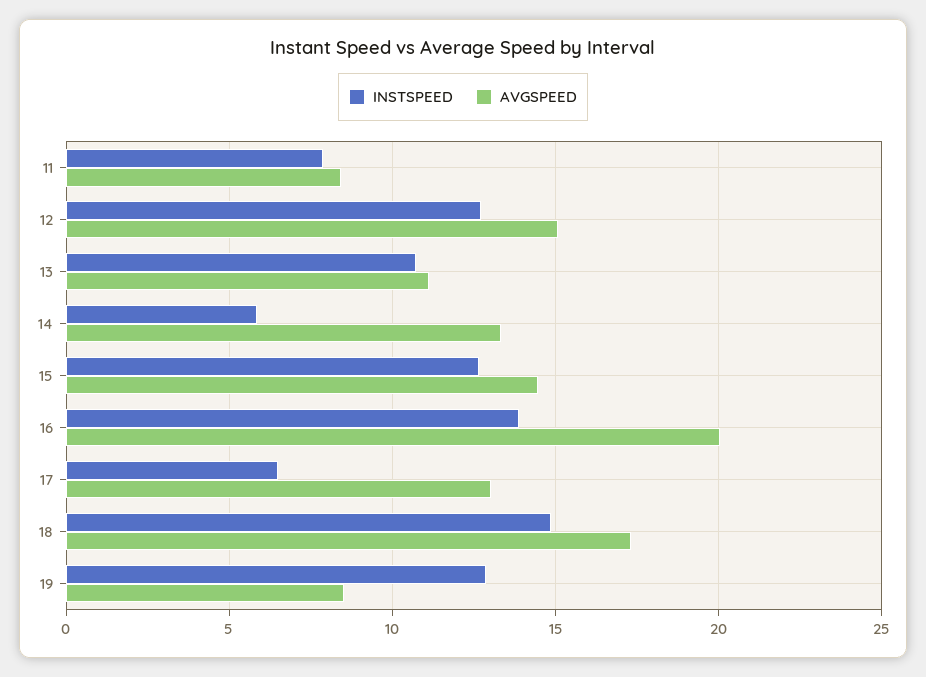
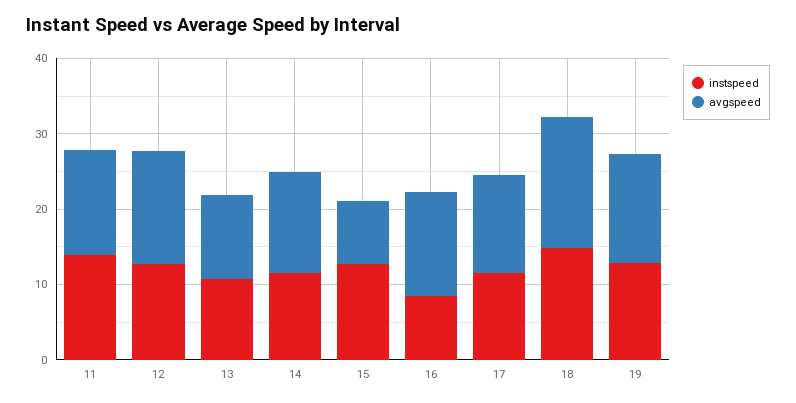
  {
    "INSTSPEED": {
-     "11": 8,
+     "11": 14,
      "12": 12.5,
      "13": 10.5,
-     "14": 6,
+     "14": 12,
      "15": 12.5,
-     "16": 14,
+     "16": 8,
-     "17": 6.5,
+     "17": 12,
      "18": 15,
      "19": 13
    },
    "AVGSPEED": {
-     "11": 8.5,
+     "11": 14,
      "12": 15,
      "13": 11,
      "14": 13.5,
-     "15": 14.5,
+     "15": 8,
-     "16": 20,
+     "16": 14,
      "17": 13,
      "18": 17.5,
-     "19": 8.5
+     "19": 14
    }
  }

